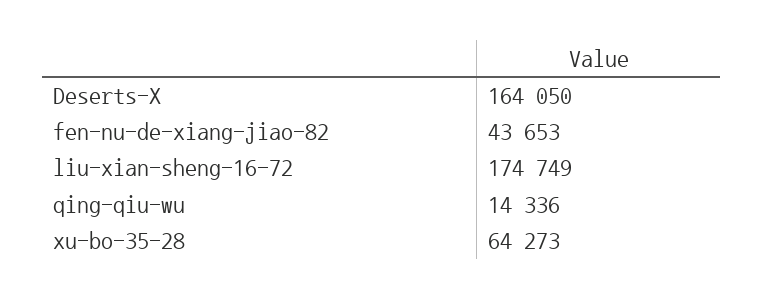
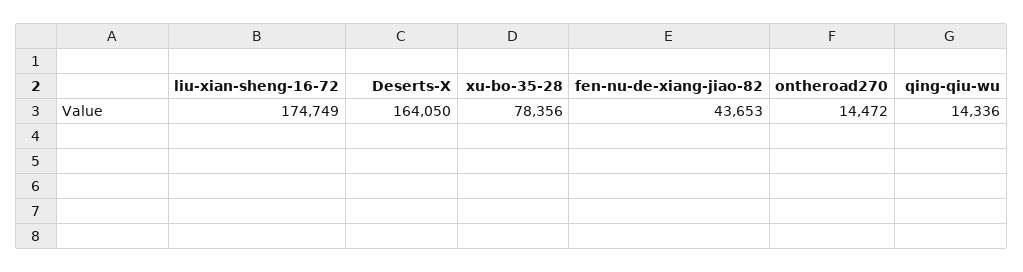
  {
    "Deserts-X": 164050,
    "fen-nu-de-xiang-jiao-82": 43653,
    "liu-xian-sheng-16-72": 174749,
    "qing-qiu-wu": 14336,
-   "xu-bo-35-28": 64273
+   "xu-bo-35-28": 78356,
+   "ontheroad270": 14472
  }

